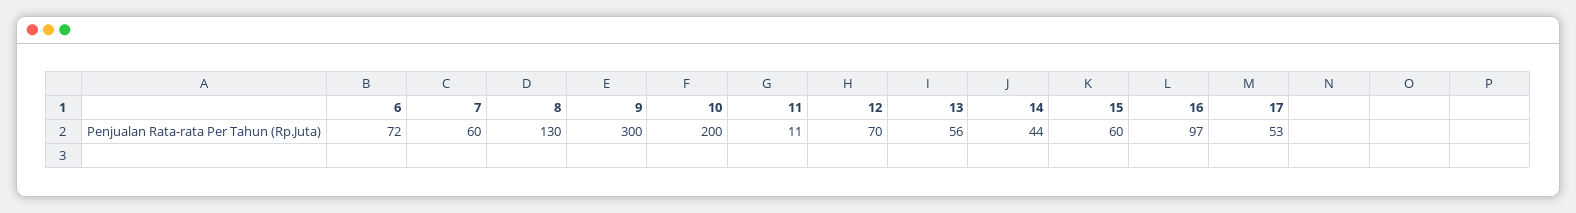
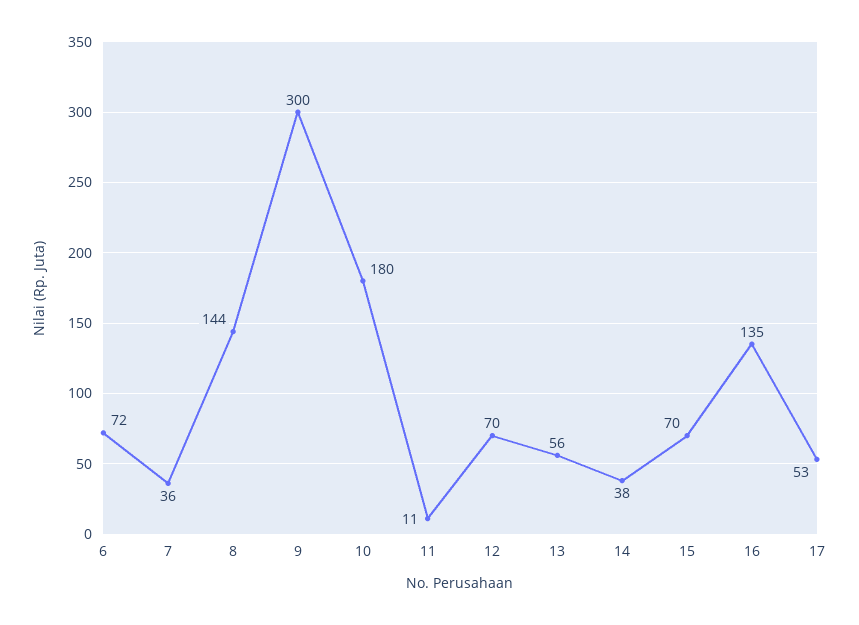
  {
    "6": 72,
-   "7": 60,
+   "7": 36,
-   "8": 130,
+   "8": 144,
    "9": 300,
-   "10": 200,
+   "10": 180,
    "11": 11,
    "12": 70,
    "13": 56,
-   "14": 44,
+   "14": 38,
-   "15": 60,
+   "15": 70,
-   "16": 97,
+   "16": 135,
    "17": 53
  }

